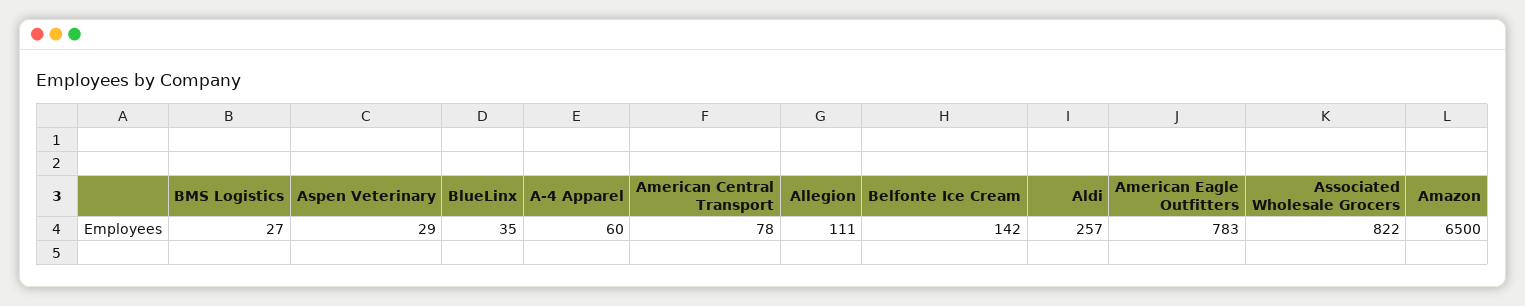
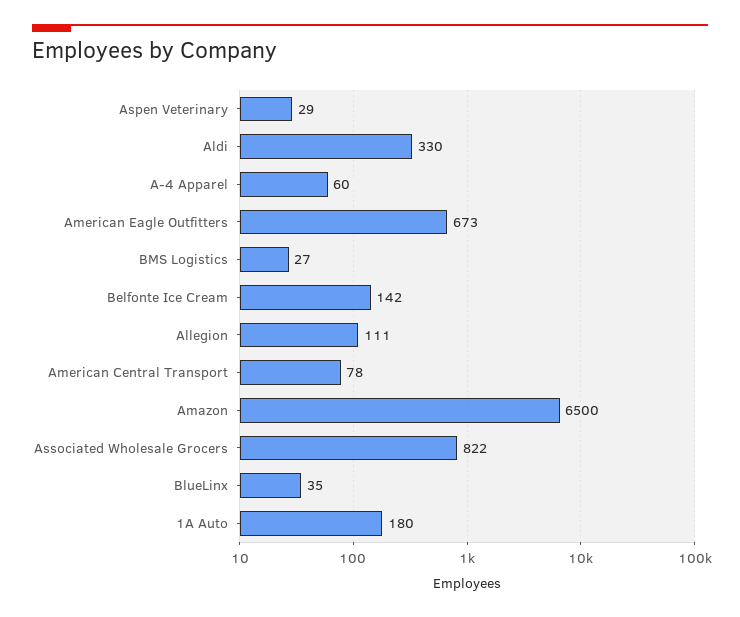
  {
    "BMS Logistics": 27,
    "Aspen Veterinary": 29,
    "BlueLinx": 35,
    "A-4 Apparel": 60,
    "American Central Transport": 78,
    "Allegion": 111,
    "Belfonte Ice Cream": 142,
-   "Aldi": 257,
+   "Aldi": 330,
-   "American Eagle Outfitters": 783,
+   "American Eagle Outfitters": 673,
    "Associated Wholesale Grocers": 822,
-   "Amazon": 6500
+   "Amazon": 6500,
+   "1A Auto": 180
  }

